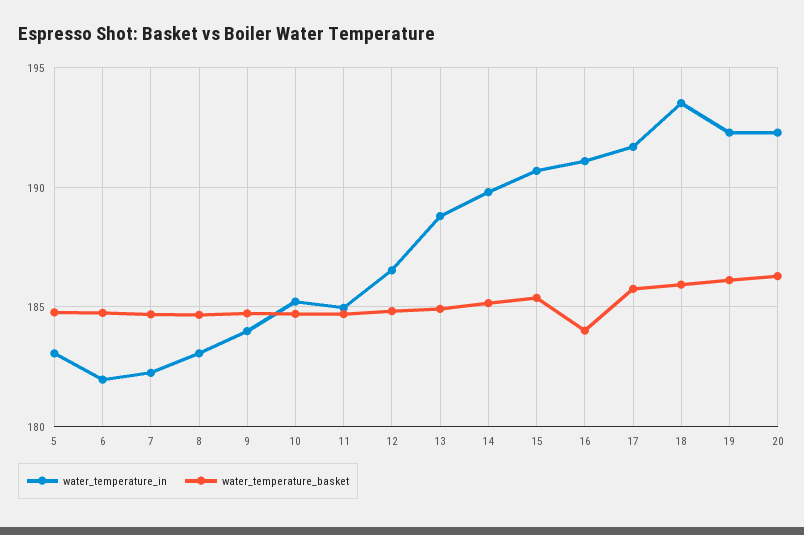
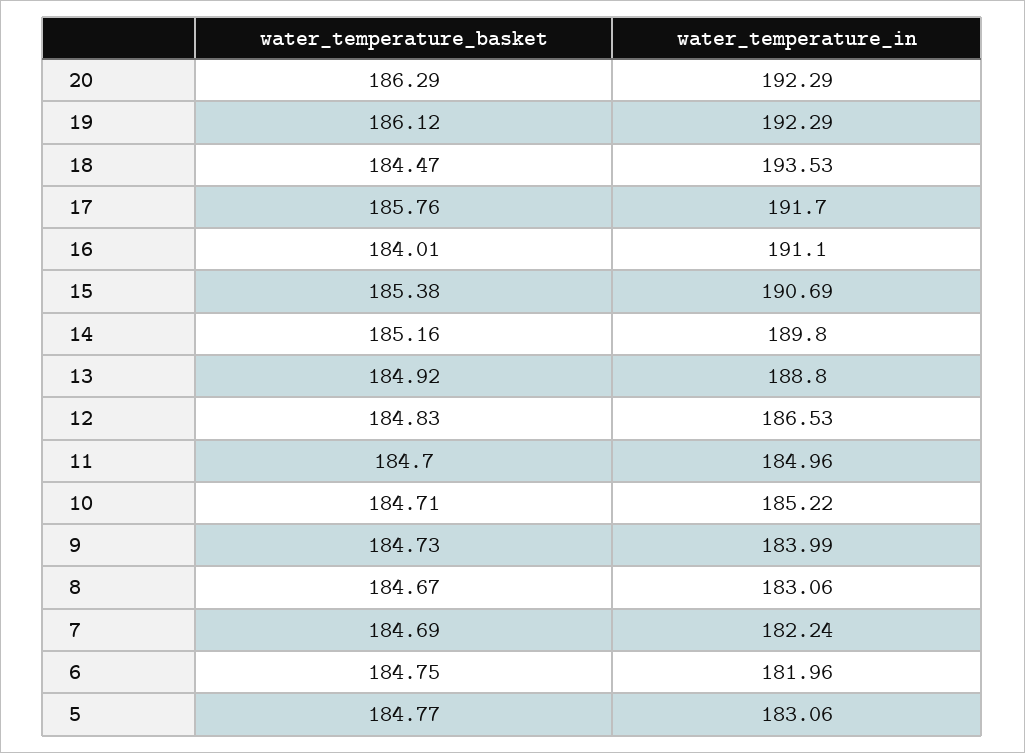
  {
    "water_temperature_in": {
      "5": 183.06,
      "6": 181.96,
      "7": 182.24,
      "8": 183.06,
      "9": 183.99,
      "10": 185.22,
      "11": 184.96,
      "12": 186.53,
      "13": 188.8,
      "14": 189.8,
      "15": 190.69,
      "16": 191.1,
      "17": 191.7,
      "18": 193.53,
      "19": 192.29,
      "20": 192.29
    },
    "water_temperature_basket": {
      "5": 184.77,
      "6": 184.75,
      "7": 184.69,
      "8": 184.67,
      "9": 184.73,
      "10": 184.71,
      "11": 184.7,
      "12": 184.83,
      "13": 184.92,
      "14": 185.16,
      "15": 185.38,
      "16": 184.01,
      "17": 185.76,
-     "18": 186,
+     "18": 184.47,
      "19": 186.12,
      "20": 186.29
    }
  }

